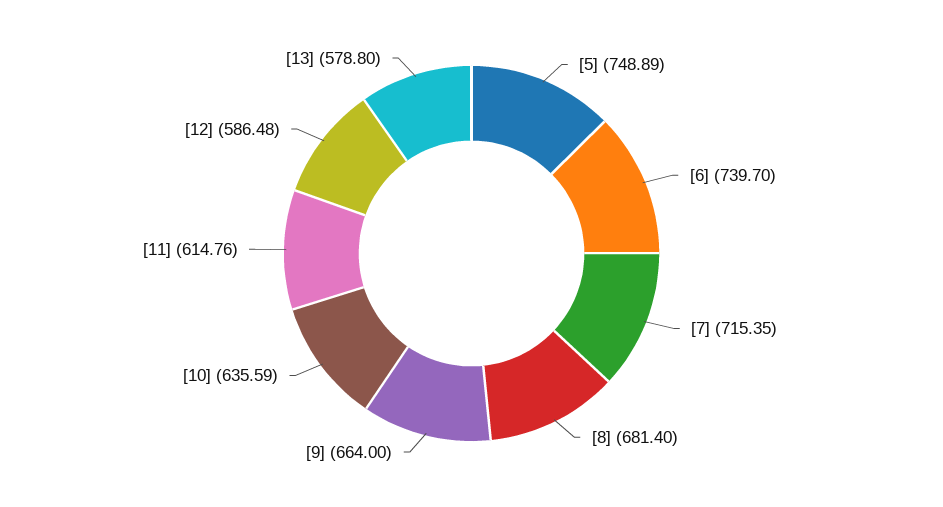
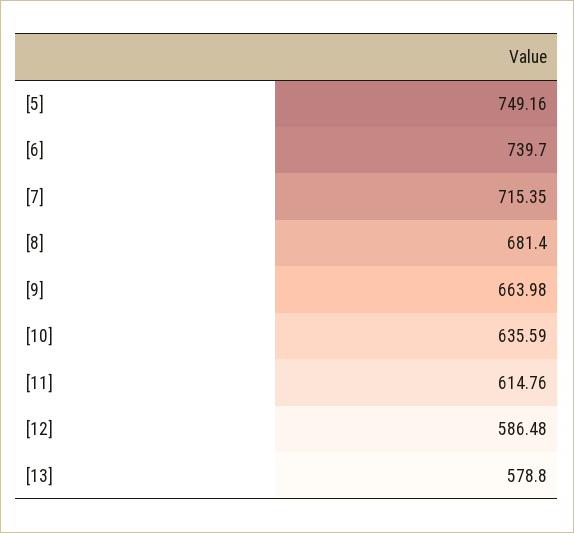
  {
-   "[5]": 748.89,
+   "[5]": 749.16,
    "[6]": 739.7,
    "[7]": 715.35,
    "[8]": 681.4,
-   "[9]": 664,
+   "[9]": 663.98,
    "[10]": 635.59,
    "[11]": 614.76,
    "[12]": 586.48,
    "[13]": 578.8
  }

